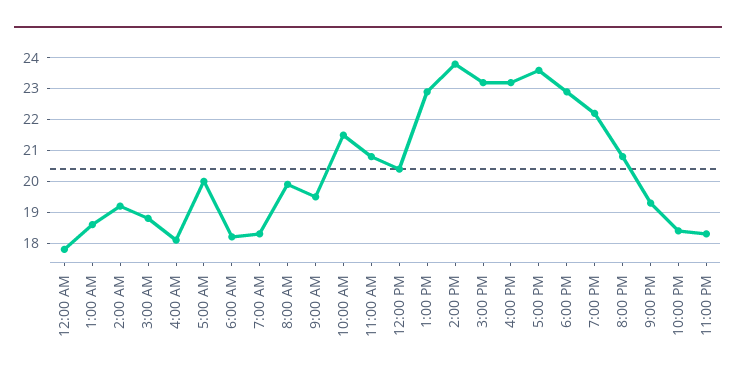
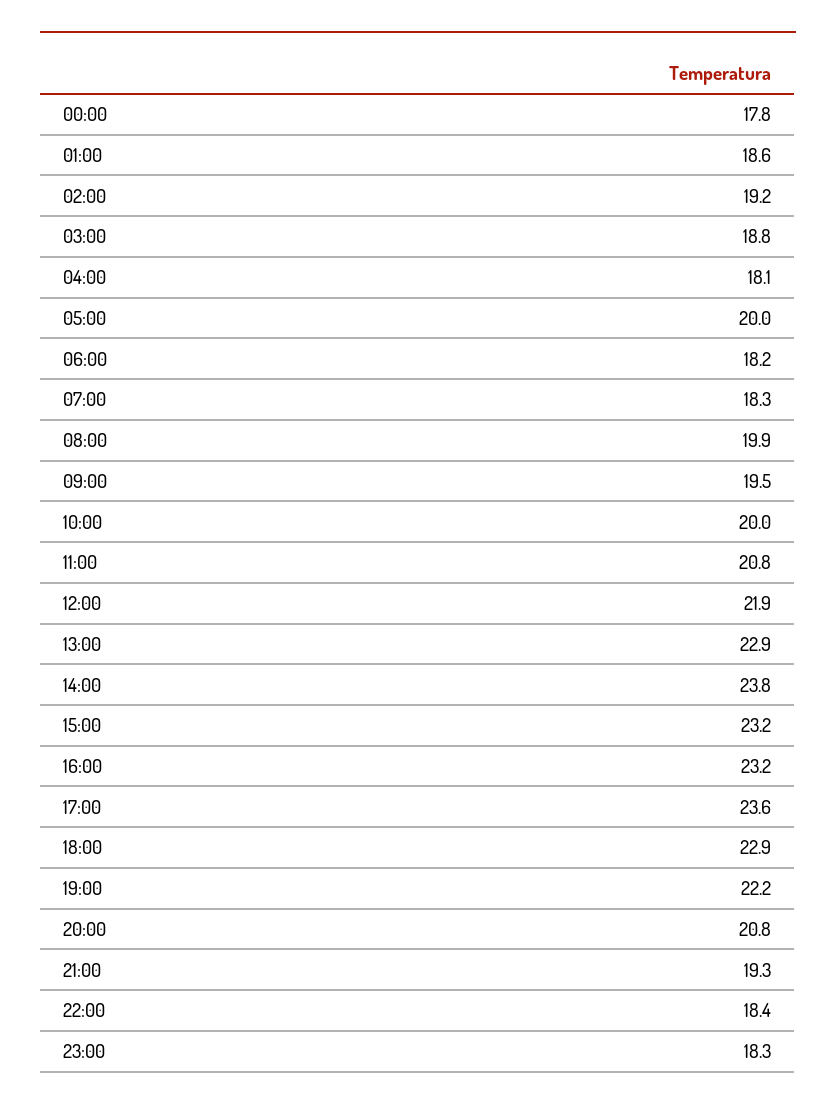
  {
    "12:00 AM": 17.8,
    "1:00 AM": 18.6,
    "2:00 AM": 19.2,
    "3:00 AM": 18.8,
    "4:00 AM": 18.1,
    "5:00 AM": 20,
    "6:00 AM": 18.2,
    "7:00 AM": 18.3,
    "8:00 AM": 19.9,
    "9:00 AM": 19.5,
-   "10:00 AM": 21.5,
+   "10:00 AM": 20,
    "11:00 AM": 20.8,
-   "12:00 PM": 20.5,
+   "12:00 PM": 21.9,
    "1:00 PM": 22.9,
    "2:00 PM": 23.8,
    "3:00 PM": 23.2,
    "4:00 PM": 23.2,
    "5:00 PM": 23.6,
    "6:00 PM": 22.9,
    "7:00 PM": 22.2,
    "8:00 PM": 20.8,
    "9:00 PM": 19.3,
    "10:00 PM": 18.4,
    "11:00 PM": 18.3
  }

